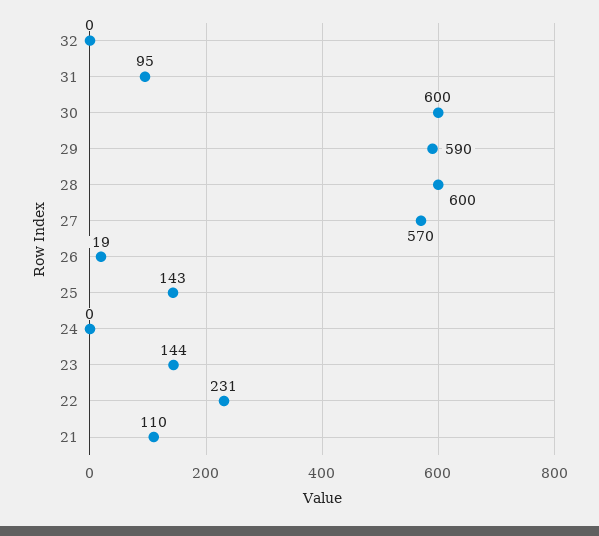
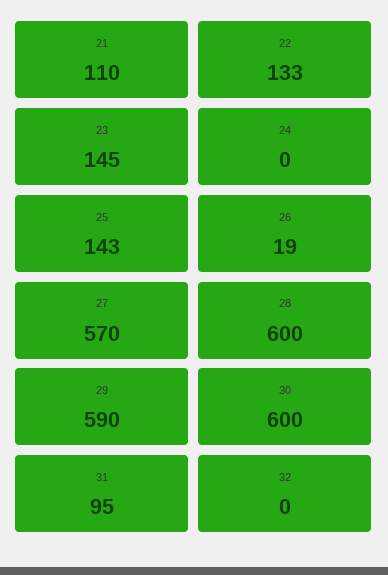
  {
    "32": 0,
    "31": 95,
    "30": 600,
    "29": 590,
    "28": 600,
    "27": 570,
    "26": 19,
    "25": 143,
    "24": 0,
-   "23": 144,
+   "23": 145,
-   "22": 231,
+   "22": 133,
    "21": 110
  }

